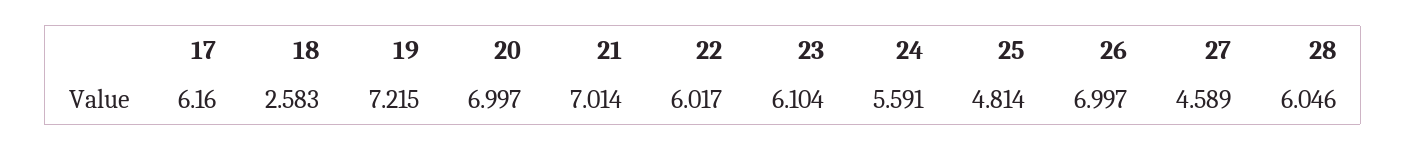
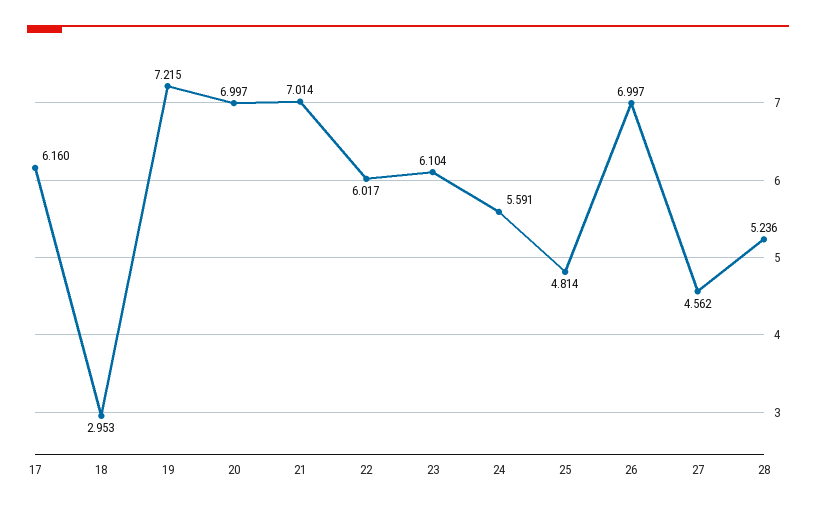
  {
    "17": 6.16,
-   "18": 2.583,
+   "18": 2.953,
    "19": 7.215,
    "20": 6.997,
    "21": 7.014,
    "22": 6.017,
    "23": 6.104,
    "24": 5.591,
    "25": 4.814,
    "26": 6.997,
-   "27": 4.589,
+   "27": 4.562,
-   "28": 6.046
+   "28": 5.236
  }

